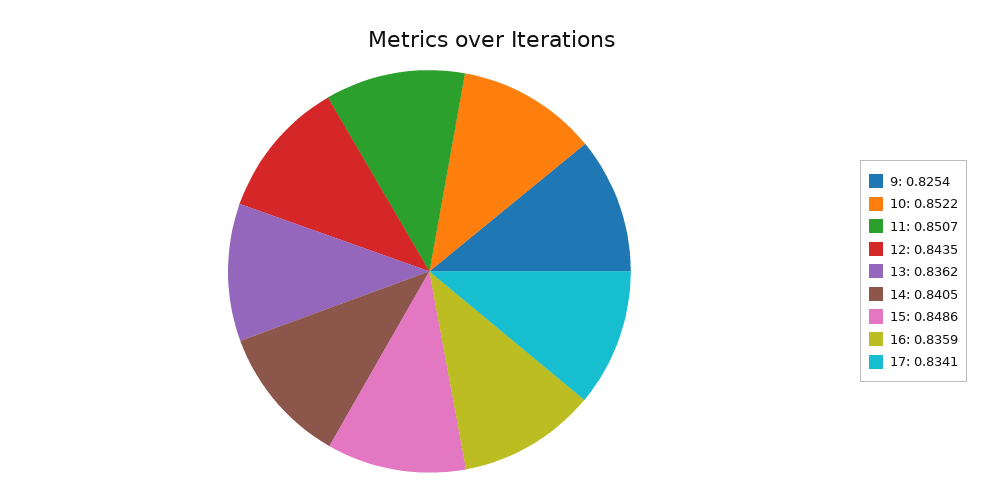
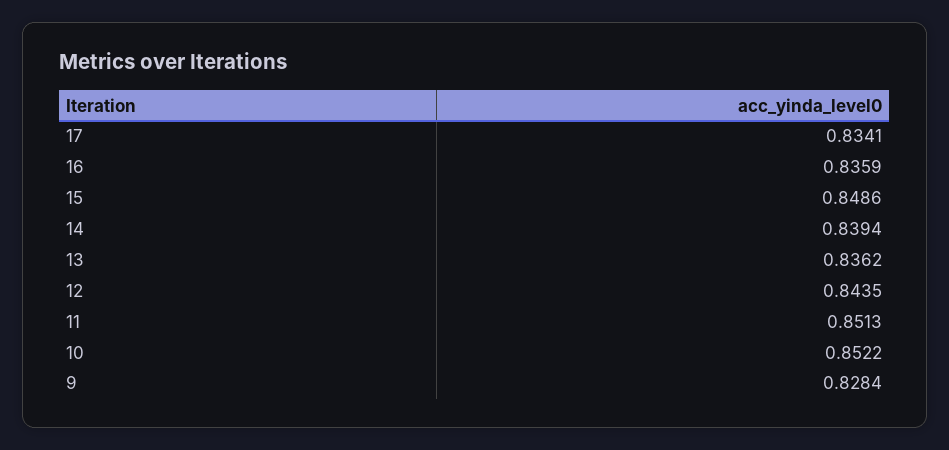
  {
-   "9": 0.8254,
+   "9": 0.8284,
    "10": 0.8522,
-   "11": 0.8507,
+   "11": 0.8513,
    "12": 0.8435,
    "13": 0.8362,
-   "14": 0.8405,
+   "14": 0.8394,
    "15": 0.8486,
    "16": 0.8359,
    "17": 0.8341
  }

